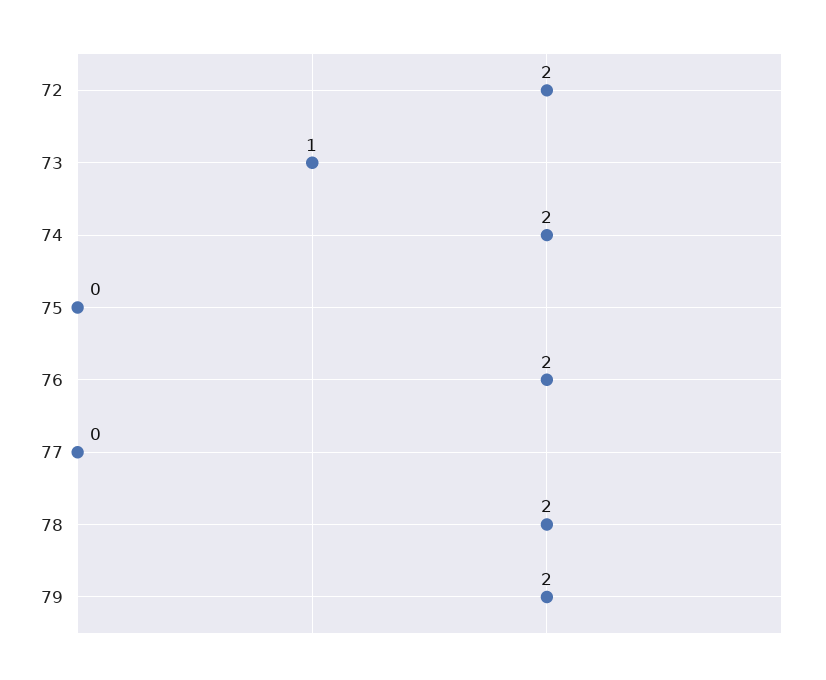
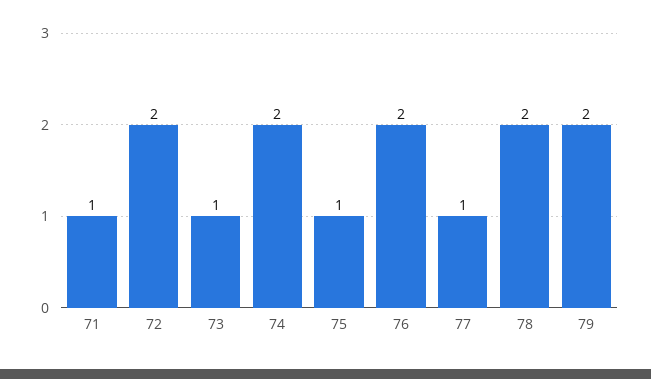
  {
    "72": 2,
    "73": 1,
    "74": 2,
-   "75": 0,
+   "75": 1,
    "76": 2,
-   "77": 0,
+   "77": 1,
    "78": 2,
-   "79": 2
+   "79": 2,
+   "71": 1
  }

